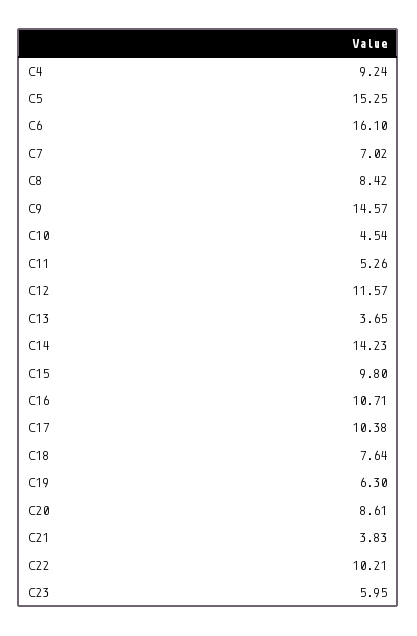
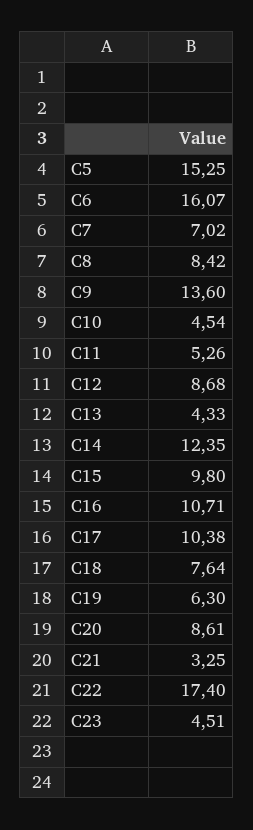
  {
-   "C4": 9.24,
    "C5": 15.25,
-   "C6": 16.1,
+   "C6": 16.07,
    "C7": 7.02,
    "C8": 8.42,
-   "C9": 14.57,
+   "C9": 13.6,
    "C10": 4.54,
    "C11": 5.26,
-   "C12": 11.57,
+   "C12": 8.68,
-   "C13": 3.65,
+   "C13": 4.33,
-   "C14": 14.23,
+   "C14": 12.35,
    "C15": 9.8,
    "C16": 10.71,
    "C17": 10.38,
    "C18": 7.64,
    "C19": 6.3,
    "C20": 8.61,
-   "C21": 3.83,
+   "C21": 3.25,
-   "C22": 10.21,
+   "C22": 17.4,
-   "C23": 5.95
+   "C23": 4.51
  }

